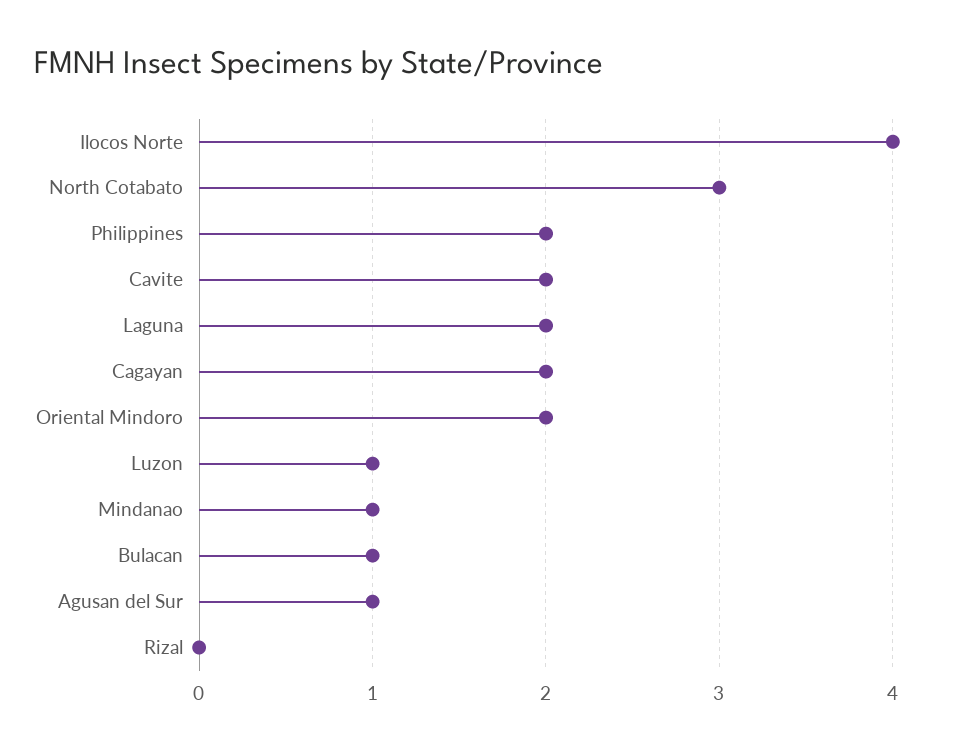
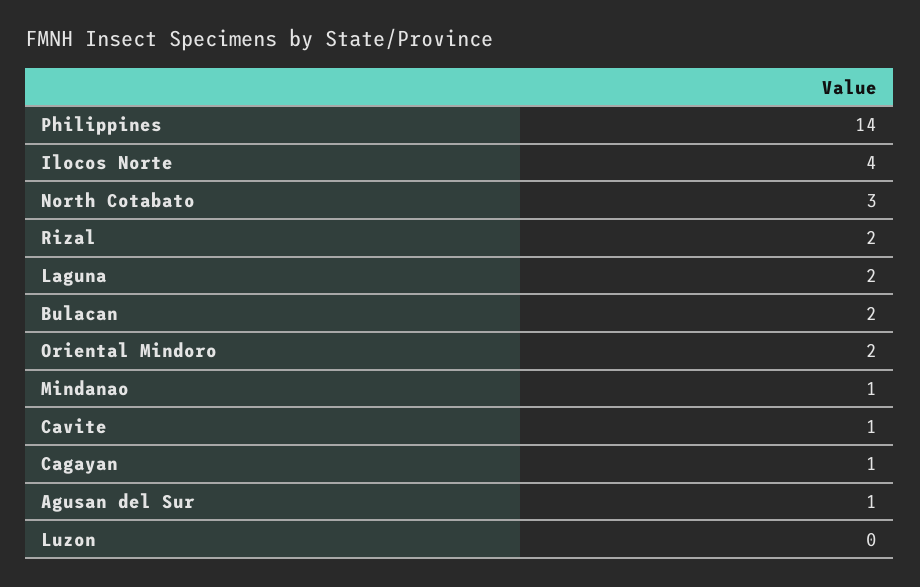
  {
    "Ilocos Norte": 4,
    "North Cotabato": 3,
-   "Philippines": 2,
+   "Philippines": 14,
-   "Cavite": 2,
+   "Cavite": 1,
    "Laguna": 2,
-   "Cagayan": 2,
+   "Cagayan": 1,
    "Oriental Mindoro": 2,
-   "Luzon": 1,
+   "Luzon": 0,
    "Mindanao": 1,
-   "Bulacan": 1,
+   "Bulacan": 2,
    "Agusan del Sur": 1,
-   "Rizal": 0
+   "Rizal": 2
  }

